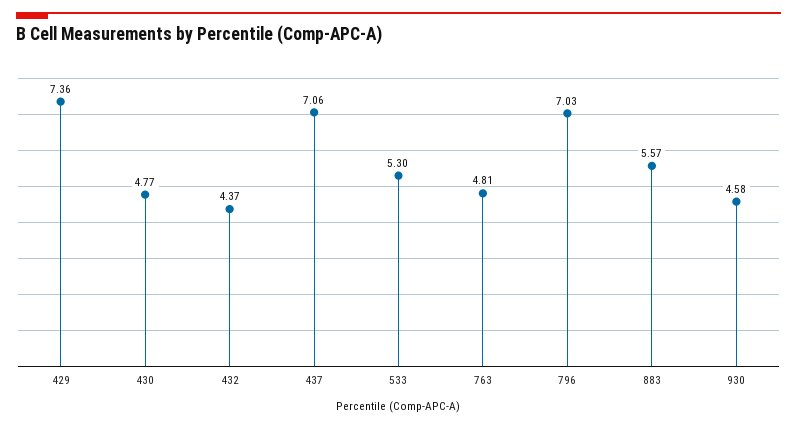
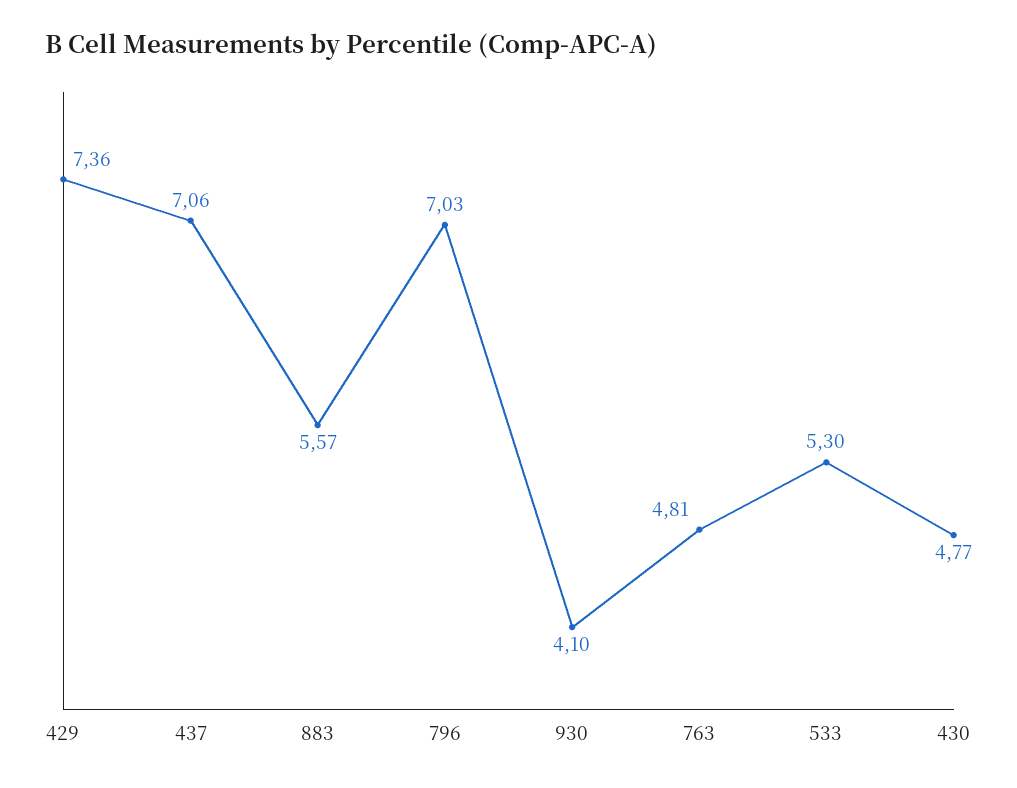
  {
    "429": 7.36,
    "430": 4.77,
-   "432": 4.37,
    "437": 7.06,
    "533": 5.3,
    "763": 4.81,
    "796": 7.03,
    "883": 5.57,
-   "930": 4.58
+   "930": 4.1
  }

